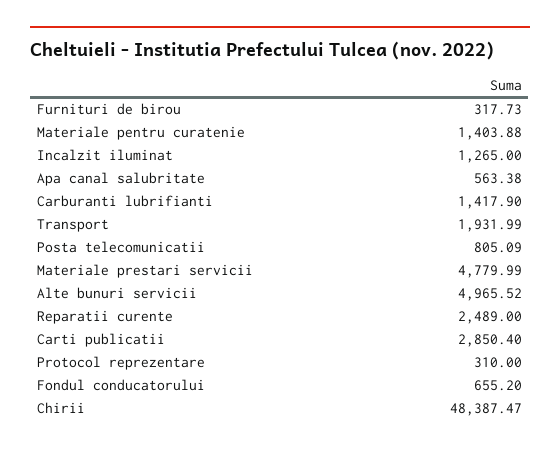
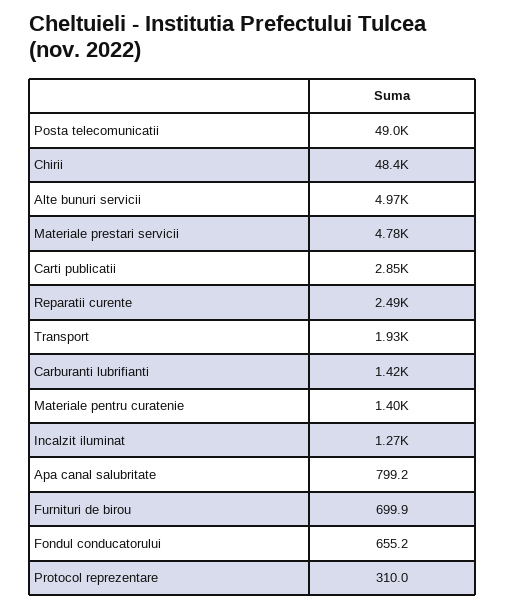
  {
-   "Furnituri de birou": 317.73,
+   "Furnituri de birou": 699.9,
    "Materiale pentru curatenie": 1403.88,
    "Incalzit iluminat": 1265,
-   "Apa canal salubritate": 563.38,
+   "Apa canal salubritate": 799.2,
    "Carburanti lubrifianti": 1417.9,
    "Transport": 1931.99,
-   "Posta telecomunicatii": 805.09,
+   "Posta telecomunicatii": 49000,
    "Materiale prestari servicii": 4779.99,
    "Alte bunuri servicii": 4965.52,
    "Reparatii curente": 2489,
    "Carti publicatii": 2850.4,
    "Protocol reprezentare": 310,
    "Fondul conducatorului": 655.2,
    "Chirii": 48387.47
  }

